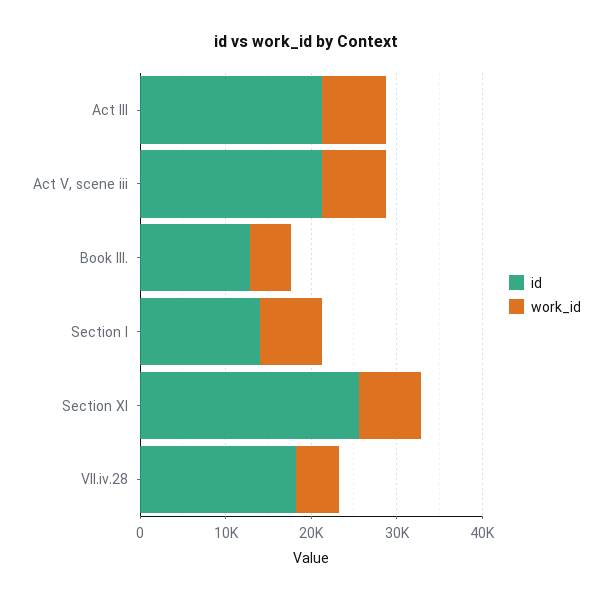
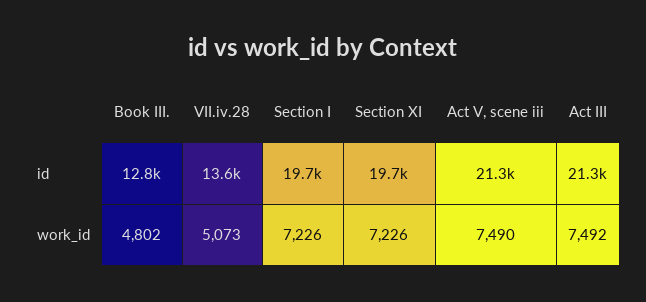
  {
    "id": {
      "Act III": 21300,
      "Act V, scene iii": 21300,
      "Book III.": 12800,
-     "Section I": 14000,
+     "Section I": 19700,
-     "Section XI": 26000,
+     "Section XI": 19700,
-     "VII.iv.28": 18000
+     "VII.iv.28": 13600
    },
    "work_id": {
      "Act III": 7492,
      "Act V, scene iii": 7490,
      "Book III.": 4802,
      "Section I": 7226,
      "Section XI": 7226,
      "VII.iv.28": 5073
    }
  }

